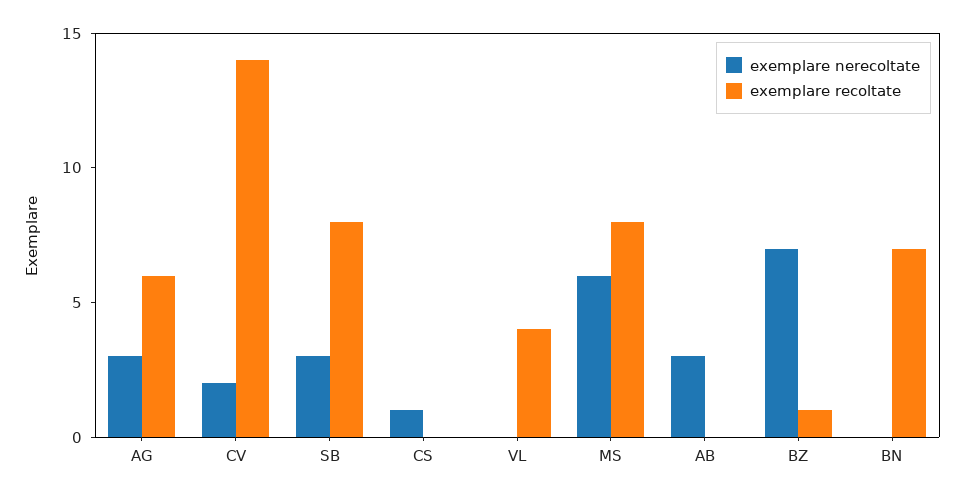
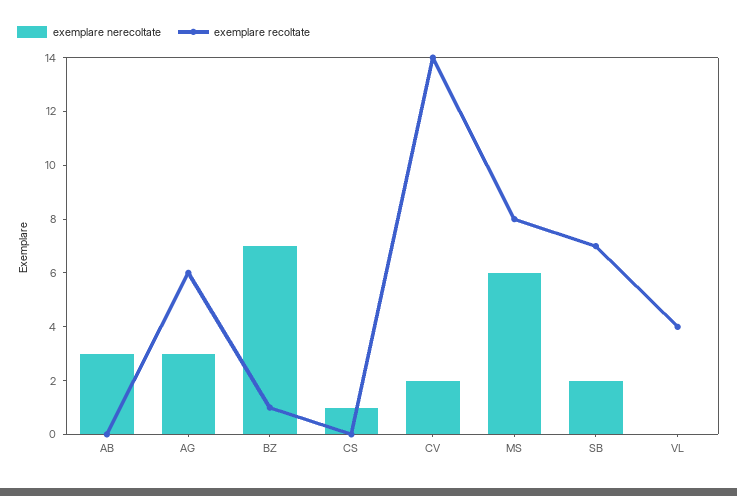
  {
    "exemplare nerecoltate": {
      "AG": 3,
      "CV": 2,
-     "SB": 3,
+     "SB": 2,
      "CS": 1,
      "VL": 0,
      "MS": 6,
      "AB": 3,
-     "BZ": 7,
+     "BZ": 7
-     "BN": 0
    },
    "exemplare recoltate": {
      "AG": 6,
      "CV": 14,
-     "SB": 8,
+     "SB": 7,
      "CS": 0,
      "VL": 4,
      "MS": 8,
      "AB": 0,
-     "BZ": 1,
+     "BZ": 1
-     "BN": 7
    }
  }

